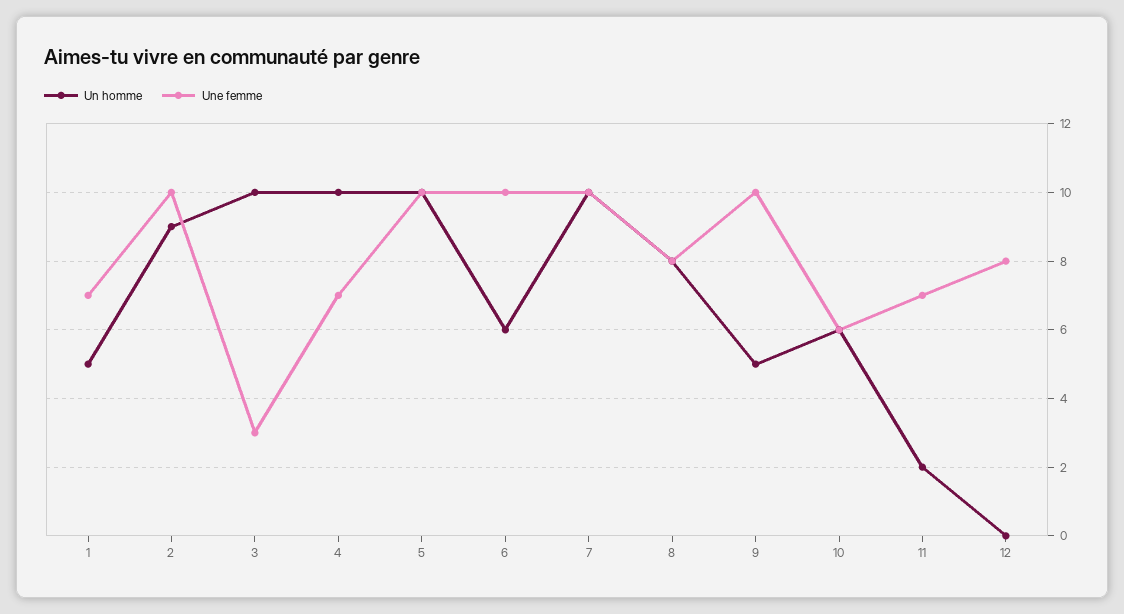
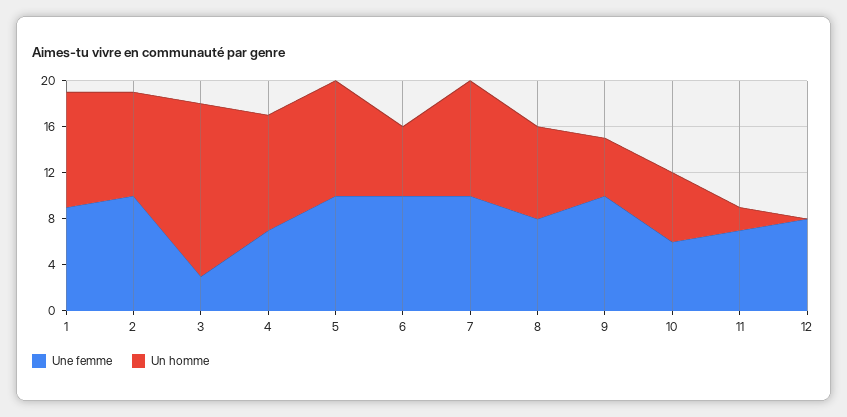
  {
    "Un homme": {
-     "1": 5,
+     "1": 10,
      "2": 9,
-     "3": 10,
+     "3": 15,
      "4": 10,
      "5": 10,
      "6": 6,
      "7": 10,
      "8": 8,
      "9": 5,
      "10": 6,
      "11": 2,
      "12": 0
    },
    "Une femme": {
-     "1": 7,
+     "1": 9,
      "2": 10,
      "3": 3,
      "4": 7,
      "5": 10,
      "6": 10,
      "7": 10,
      "8": 8,
      "9": 10,
      "10": 6,
      "11": 7,
      "12": 8
    }
  }

